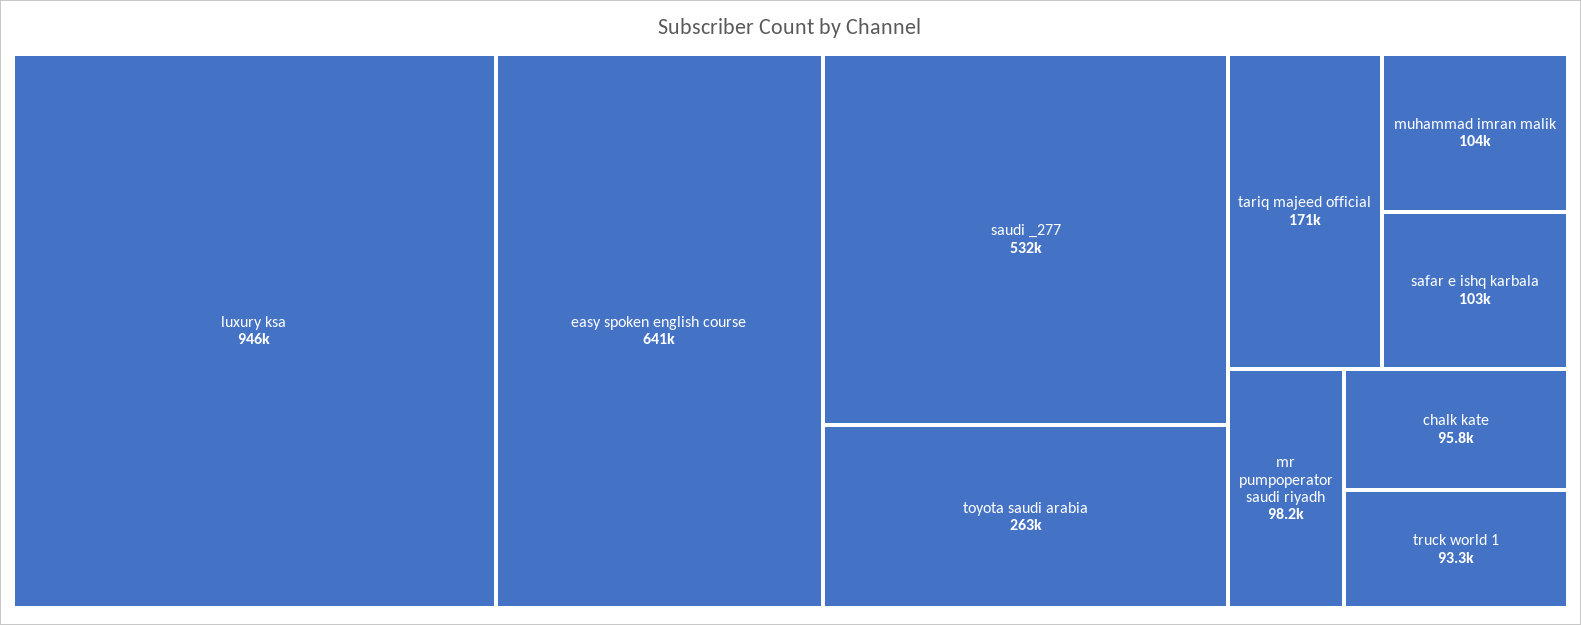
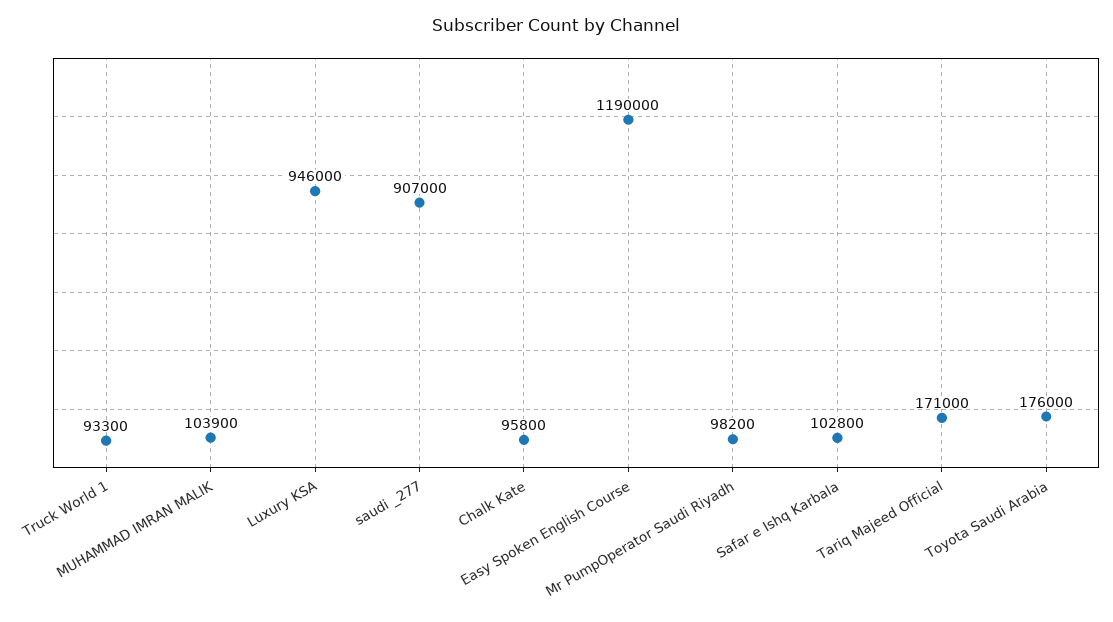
  {
    "luxury ksa": 946000,
-   "easy spoken english course": 641000,
+   "easy spoken english course": 1190000,
-   "saudi _277": 532000,
+   "saudi _277": 907000,
-   "toyota saudi arabia": 263000,
+   "toyota saudi arabia": 176000,
    "tariq majeed official": 171000,
    "muhammad imran malik": 103900,
    "safar e ishq karbala": 102800,
    "mr pumpoperator saudi riyadh": 98200,
    "chalk kate": 95800,
    "truck world 1": 93300
  }

